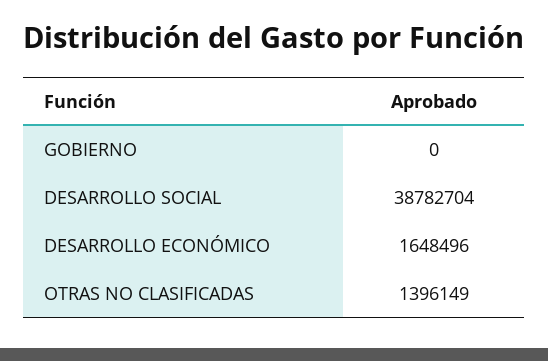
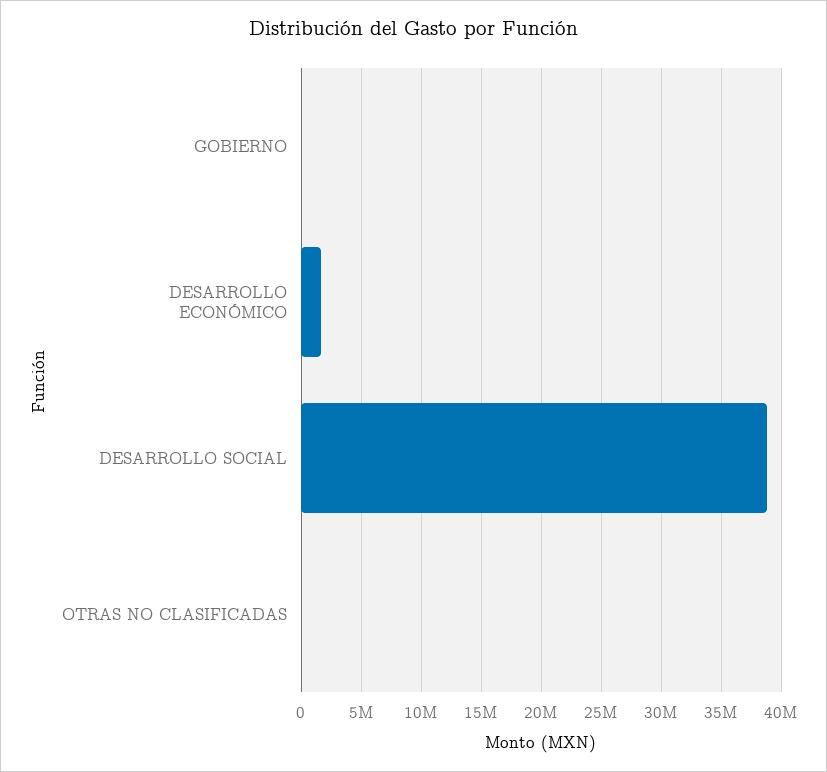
  {
    "GOBIERNO": 0,
    "DESARROLLO SOCIAL": 38782704,
    "DESARROLLO ECONÓMICO": 1648496,
-   "OTRAS NO CLASIFICADAS": 1396149
+   "OTRAS NO CLASIFICADAS": 0
  }

